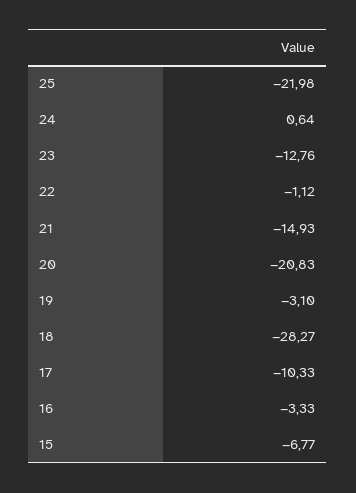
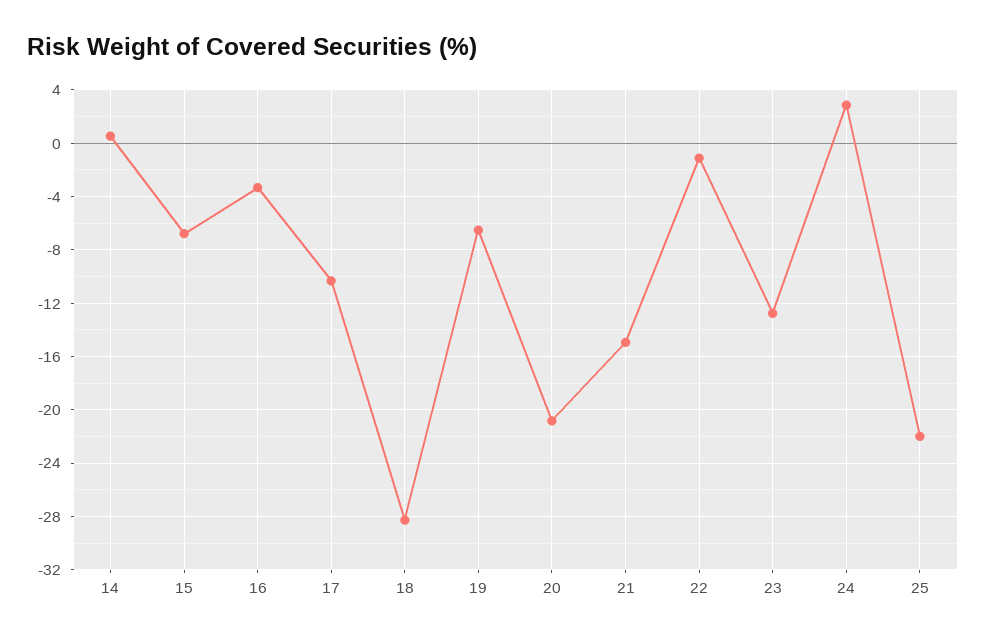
  {
    "25": -21.98,
-   "24": 0.64,
+   "24": 3,
    "23": -12.76,
    "22": -1.12,
    "21": -14.93,
    "20": -20.83,
-   "19": -3.1,
+   "19": -6.5,
    "18": -28.27,
    "17": -10.33,
    "16": -3.33,
-   "15": -6.77
+   "15": -6.77,
+   "14": 0.5
  }

